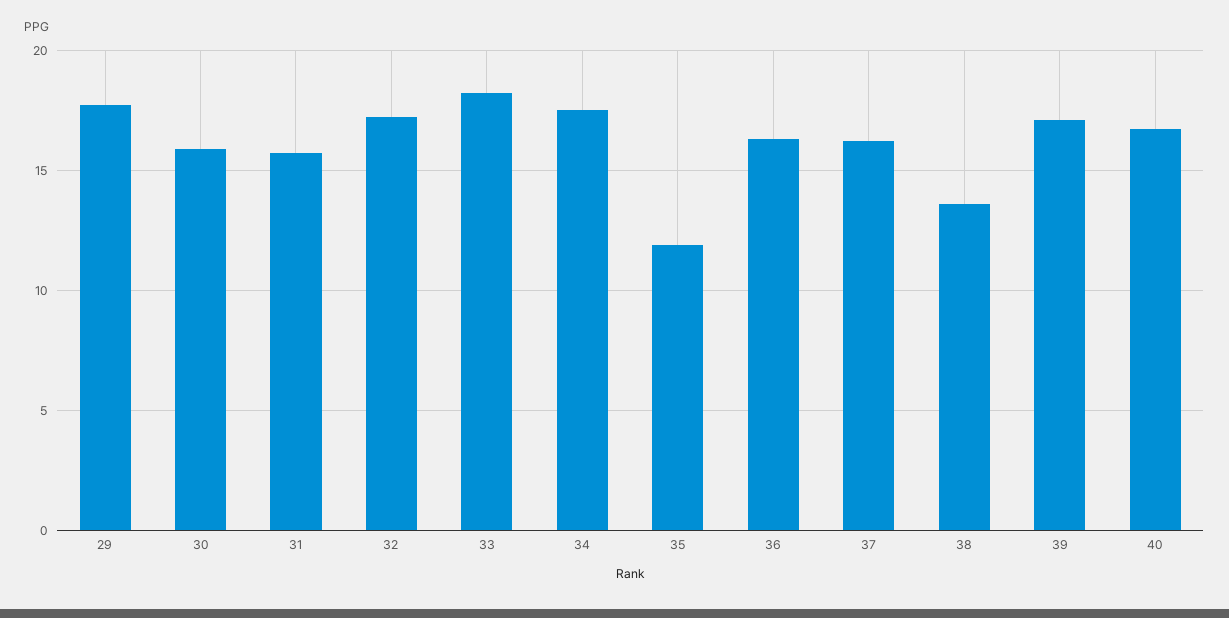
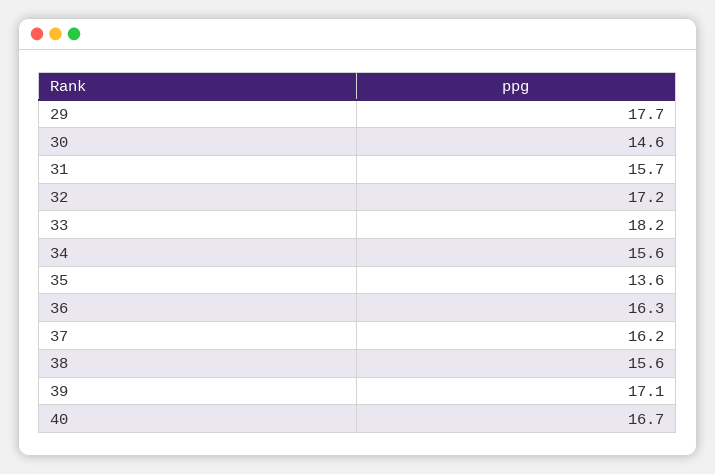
  {
    "29": 17.7,
-   "30": 16,
+   "30": 14.6,
    "31": 15.7,
    "32": 17.2,
    "33": 18.2,
-   "34": 17.5,
+   "34": 15.6,
-   "35": 12,
+   "35": 13.6,
    "36": 16.3,
    "37": 16.2,
-   "38": 13.5,
+   "38": 15.6,
    "39": 17.1,
    "40": 16.7
  }

